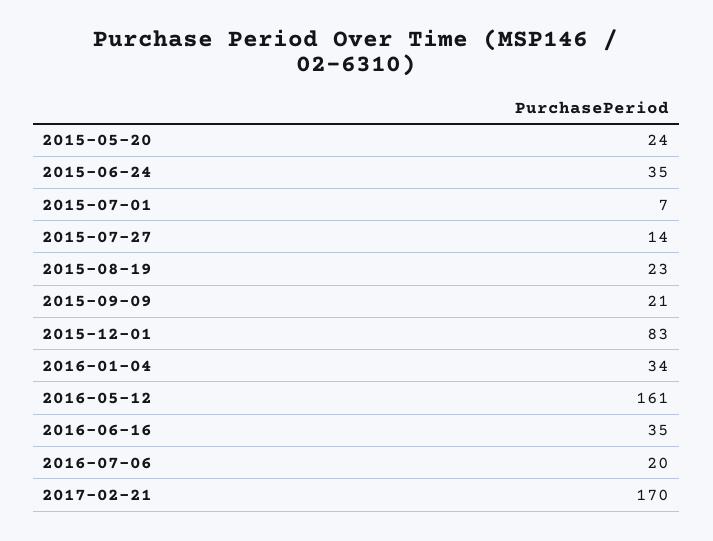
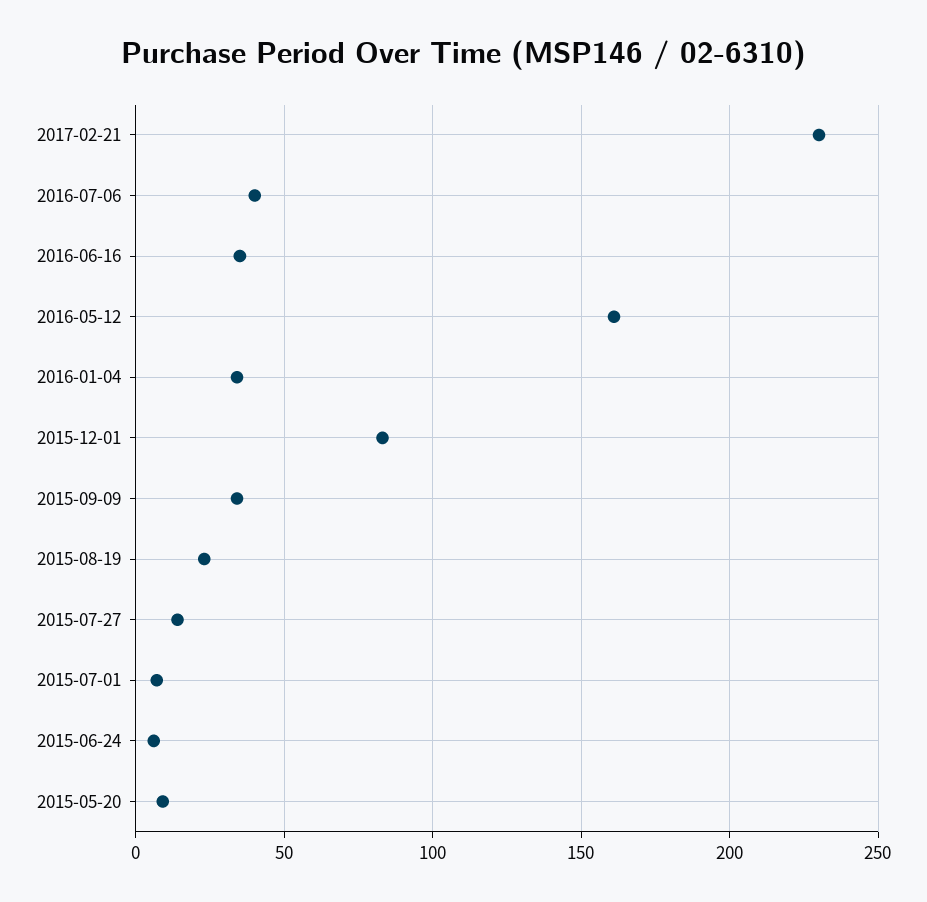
  {
-   "2015-05-20": 24,
+   "2015-05-20": 10,
-   "2015-06-24": 35,
+   "2015-06-24": 5,
    "2015-07-01": 7,
    "2015-07-27": 14,
    "2015-08-19": 23,
-   "2015-09-09": 21,
+   "2015-09-09": 35,
    "2015-12-01": 83,
    "2016-01-04": 34,
    "2016-05-12": 161,
    "2016-06-16": 35,
-   "2016-07-06": 20,
+   "2016-07-06": 40,
-   "2017-02-21": 170
+   "2017-02-21": 230
  }

